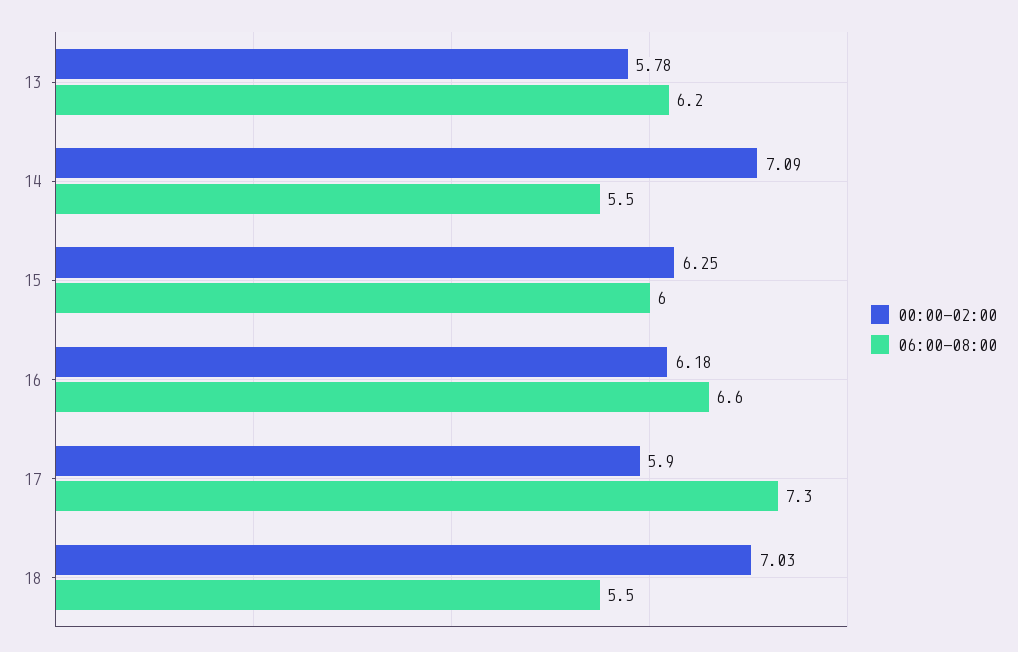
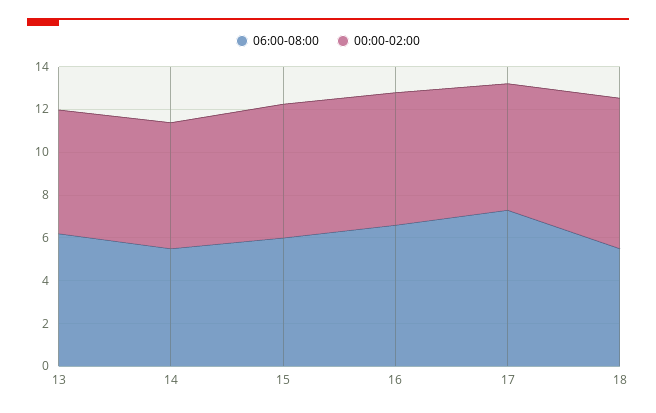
  {
    "00:00-02:00": {
      "13": 5.78,
-     "14": 7.09,
+     "14": 6,
      "15": 6.25,
      "16": 6.18,
      "17": 5.9,
      "18": 7.03
    },
    "06:00-08:00": {
      "13": 6.2,
      "14": 5.5,
      "15": 6,
      "16": 6.6,
      "17": 7.3,
      "18": 5.5
    }
  }

